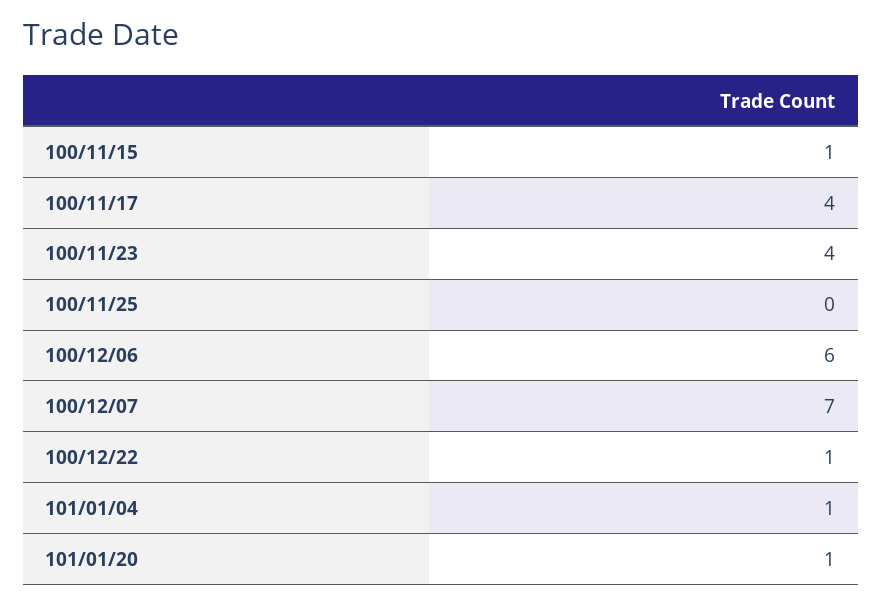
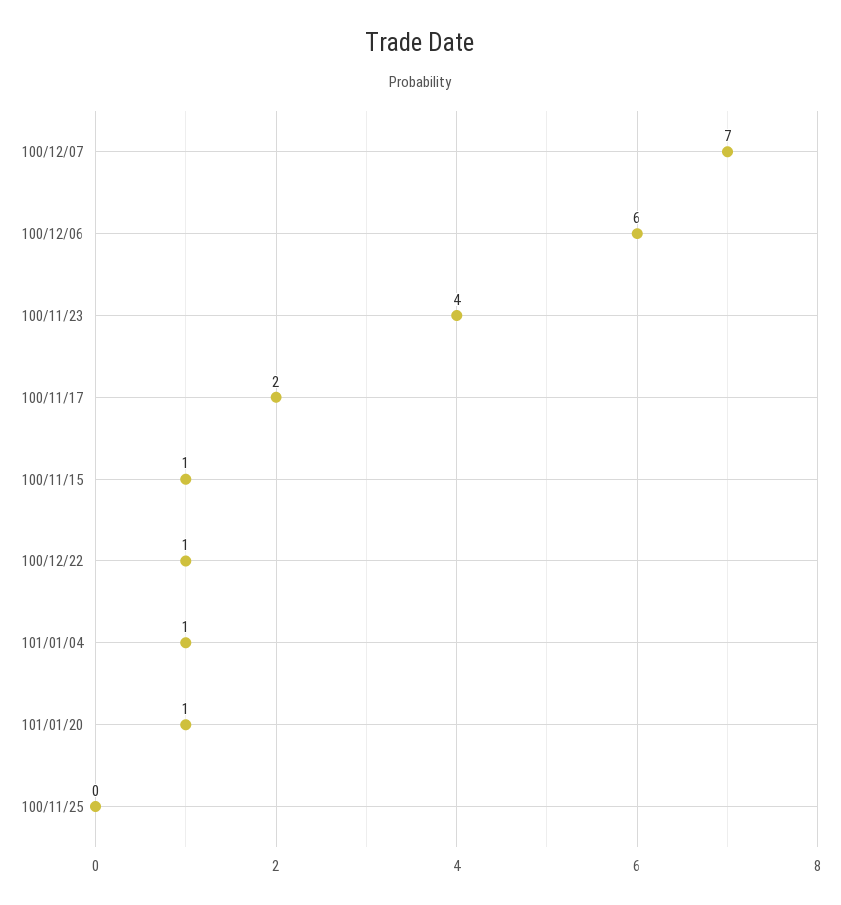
  {
    "100/11/15": 1,
-   "100/11/17": 4,
+   "100/11/17": 2,
    "100/11/23": 4,
    "100/11/25": 0,
    "100/12/06": 6,
    "100/12/07": 7,
    "100/12/22": 1,
    "101/01/04": 1,
    "101/01/20": 1
  }

